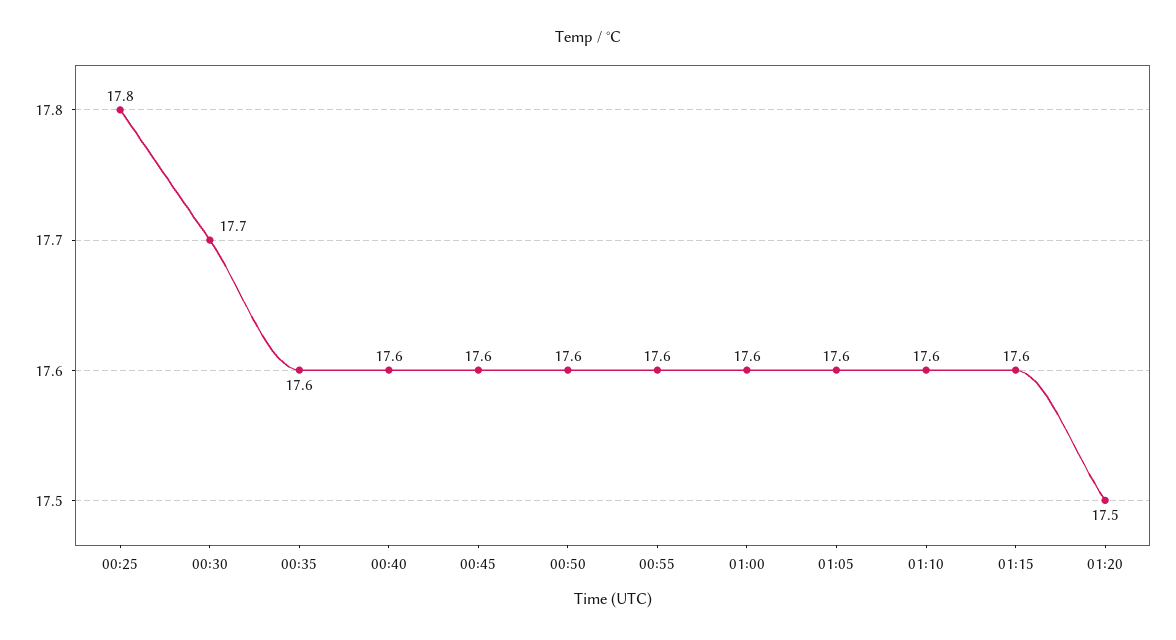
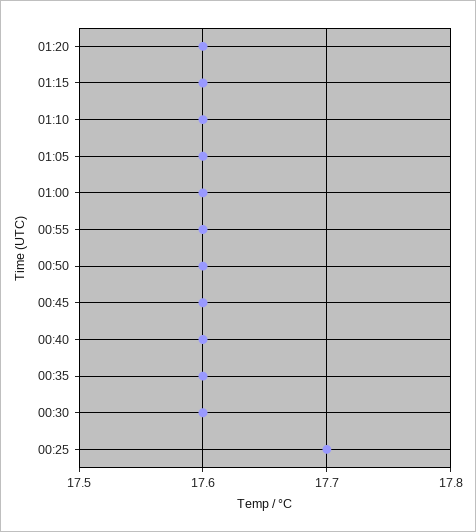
  {
-   "00:25": 17.8,
+   "00:25": 17.7,
-   "00:30": 17.7,
+   "00:30": 17.6,
    "00:35": 17.6,
    "00:40": 17.6,
    "00:45": 17.6,
    "00:50": 17.6,
    "00:55": 17.6,
    "01:00": 17.6,
    "01:05": 17.6,
    "01:10": 17.6,
    "01:15": 17.6,
-   "01:20": 17.5
+   "01:20": 17.6
  }

